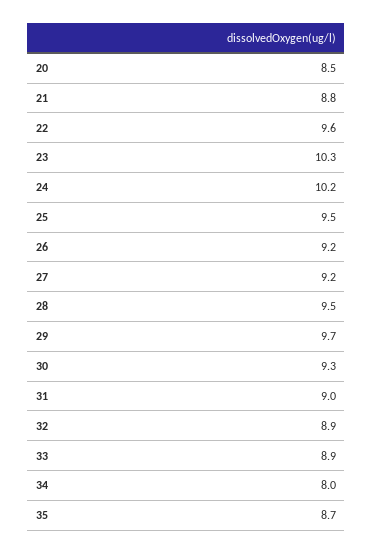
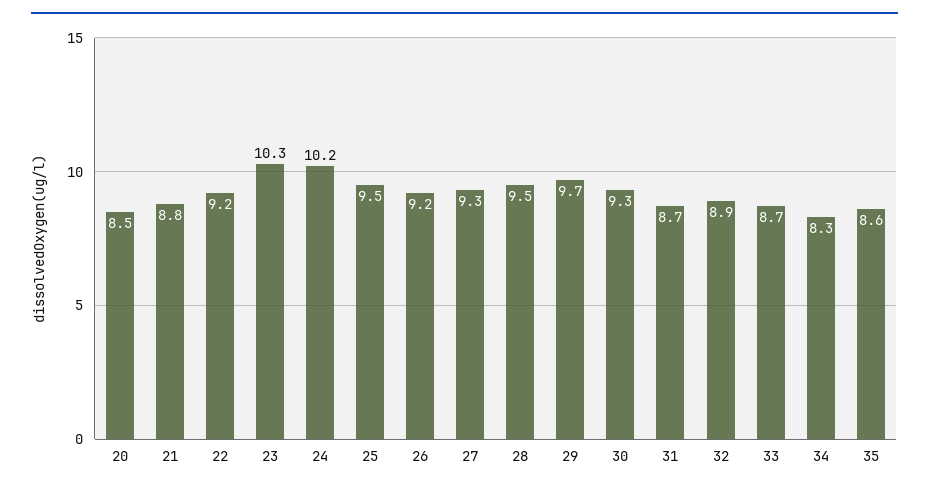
  {
    "20": 8.5,
    "21": 8.8,
-   "22": 9.6,
+   "22": 9.2,
    "23": 10.3,
    "24": 10.2,
    "25": 9.5,
    "26": 9.2,
-   "27": 9.2,
+   "27": 9.3,
    "28": 9.5,
    "29": 9.7,
    "30": 9.3,
-   "31": 9,
+   "31": 8.7,
    "32": 8.9,
-   "33": 8.9,
+   "33": 8.7,
-   "34": 8,
+   "34": 8.3,
-   "35": 8.7
+   "35": 8.6
  }

